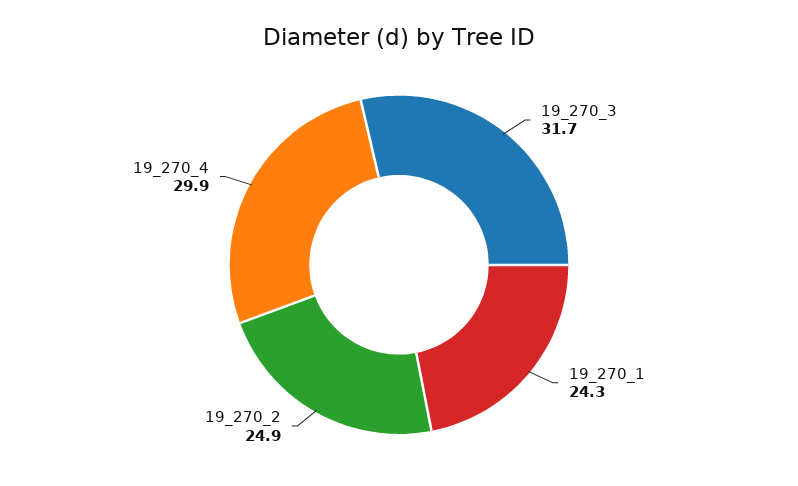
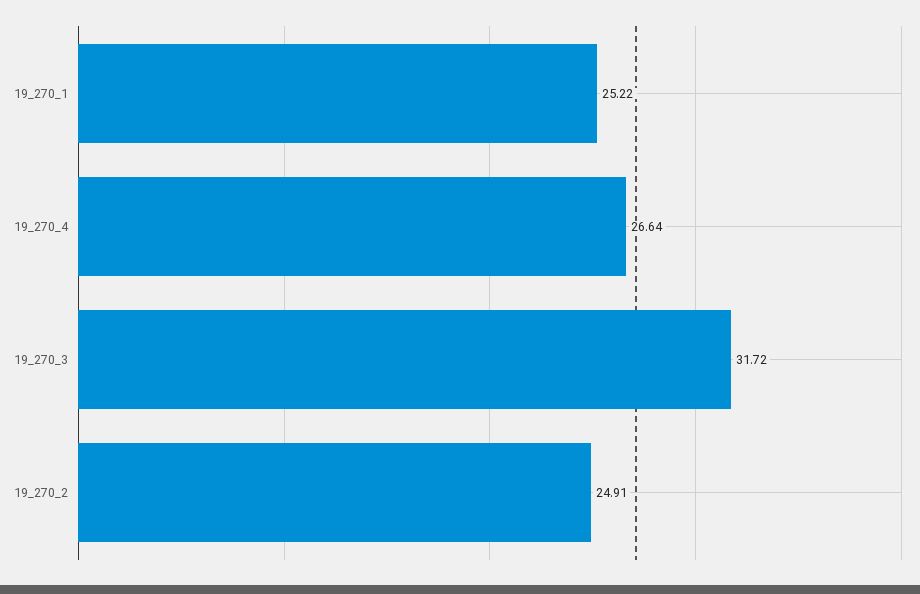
  {
    "19_270_3": 31.72,
-   "19_270_1": 24.3,
+   "19_270_1": 25.22,
    "19_270_2": 24.91,
-   "19_270_4": 29.9
+   "19_270_4": 26.64
  }

